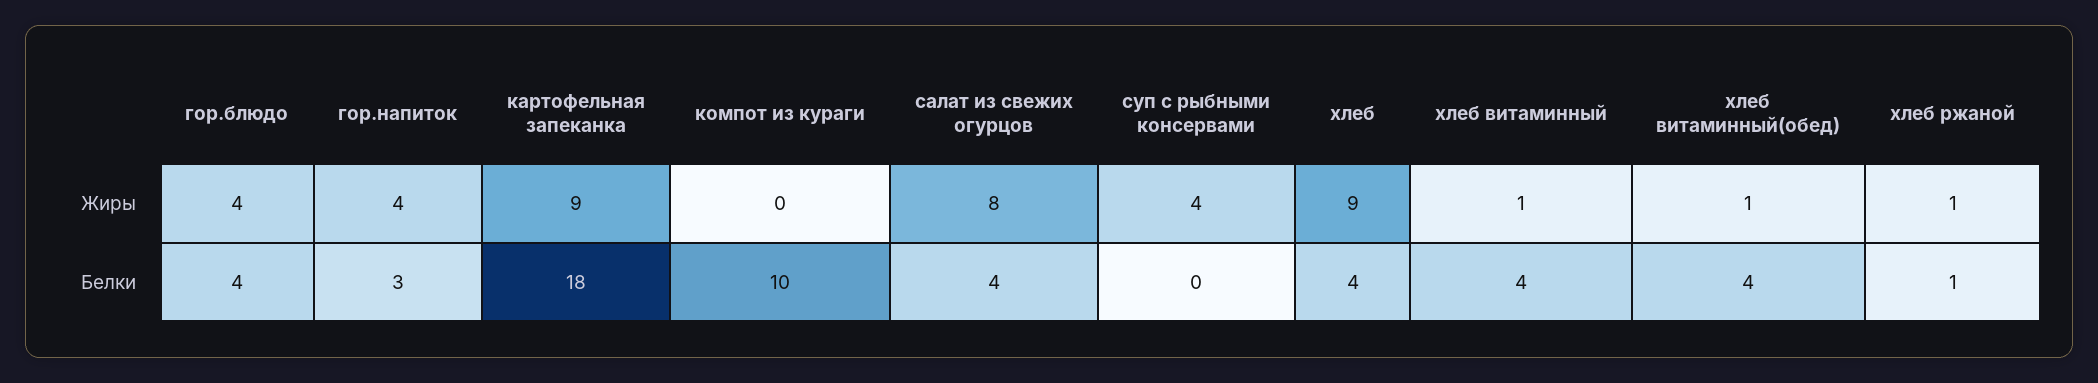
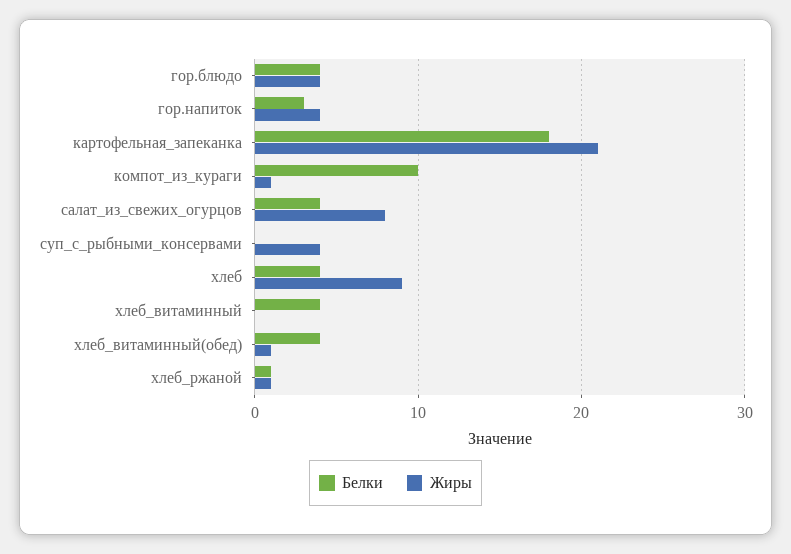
  {
    "Жиры": {
      "гор.блюдо": 4,
      "гор.напиток": 4,
-     "картофельная запеканка": 9,
+     "картофельная запеканка": 21,
-     "компот из кураги": 0,
+     "компот из кураги": 1,
      "салат из свежих огурцов": 8,
      "суп с рыбными консервами": 4,
      "хлеб": 9,
-     "хлеб витаминный": 1,
+     "хлеб витаминный": 0,
      "хлеб витаминный(обед)": 1,
      "хлеб ржаной": 1
    },
    "Белки": {
      "гор.блюдо": 4,
      "гор.напиток": 3,
      "картофельная запеканка": 18,
      "компот из кураги": 10,
      "салат из свежих огурцов": 4,
      "суп с рыбными консервами": 0,
      "хлеб": 4,
      "хлеб витаминный": 4,
      "хлеб витаминный(обед)": 4,
      "хлеб ржаной": 1
    }
  }

